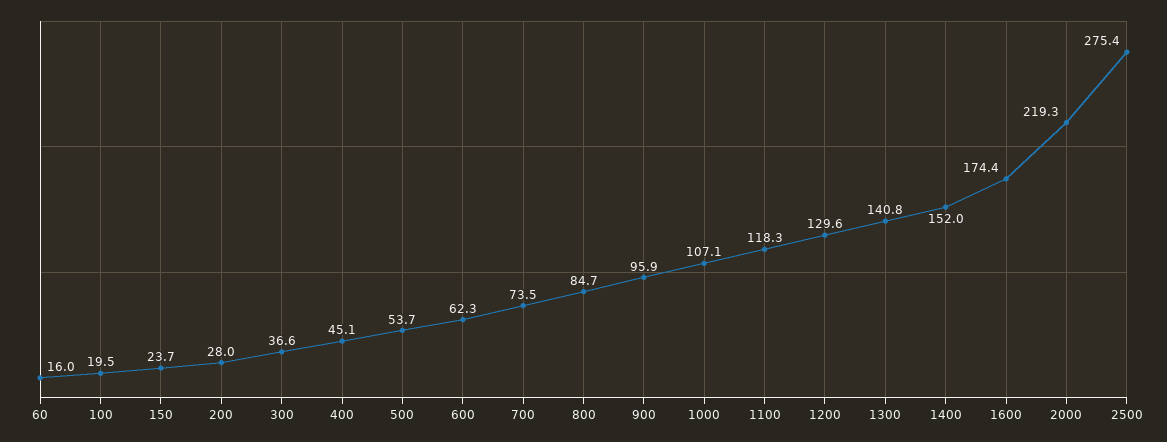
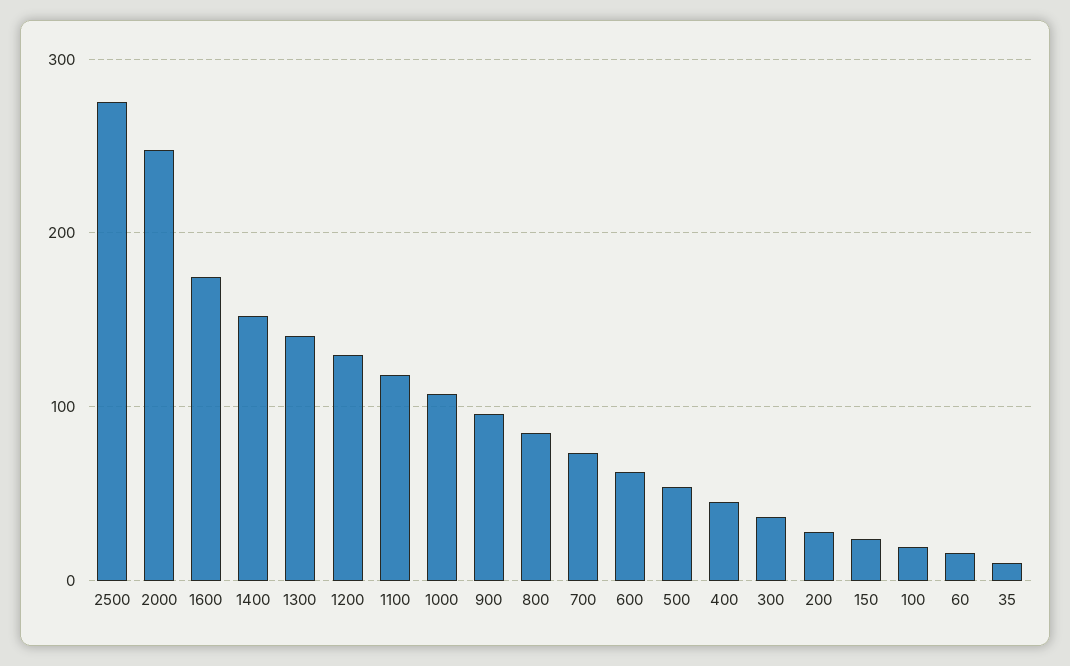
  {
    "60": 16,
    "100": 19.5,
    "150": 23.7,
    "200": 28,
    "300": 36.6,
    "400": 45.1,
    "500": 53.7,
    "600": 62.3,
    "700": 73.5,
    "800": 84.7,
    "900": 95.9,
    "1000": 107.1,
    "1100": 118.3,
    "1200": 129.6,
    "1300": 140.8,
    "1400": 152,
    "1600": 174.4,
-   "2000": 219.3,
+   "2000": 250,
-   "2500": 275.4
+   "2500": 275.4,
+   "35": 10
  }

